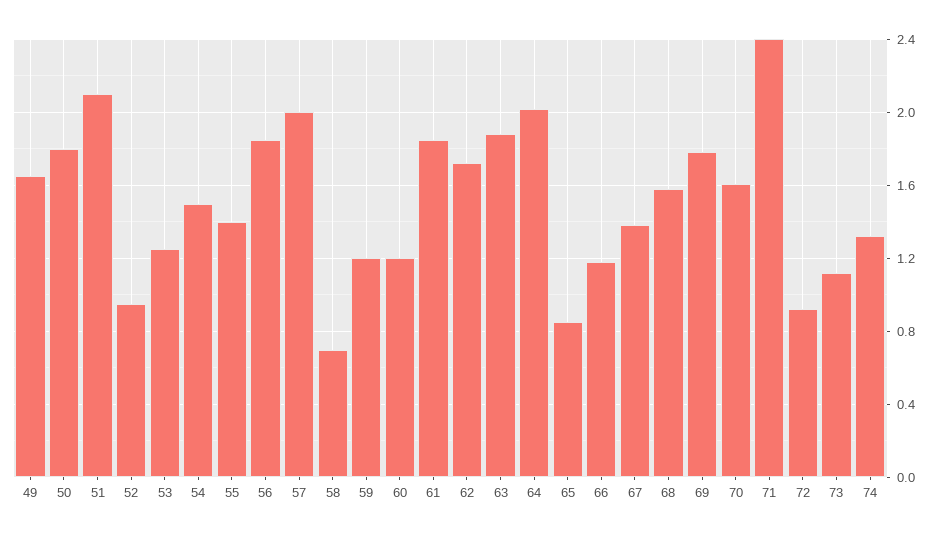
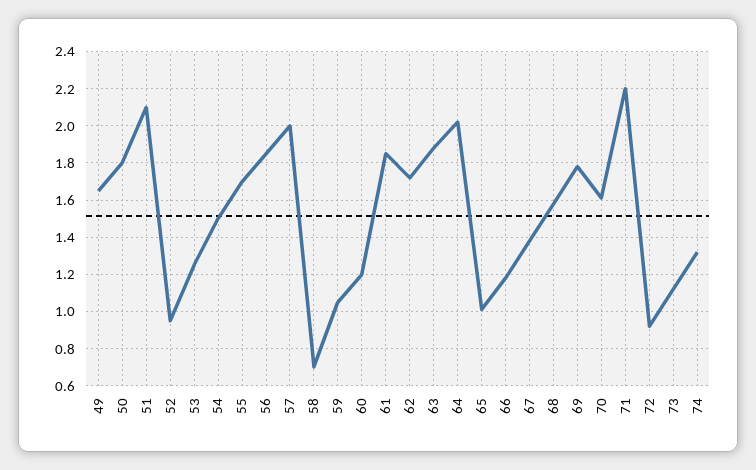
  {
    "49": 1.65,
    "50": 1.8,
    "51": 2.1,
    "52": 0.95,
    "53": 1.25,
    "54": 1.5,
-   "55": 1.4,
+   "55": 1.7,
    "56": 1.85,
    "57": 2,
    "58": 0.7,
-   "59": 1.2,
+   "59": 1.05,
    "60": 1.2,
    "61": 1.85,
    "62": 1.7,
    "63": 1.9,
    "64": 2,
-   "65": 0.85,
+   "65": 1,
    "66": 1.2,
    "67": 1.4,
    "68": 1.6,
    "69": 1.8,
    "70": 1.6,
-   "71": 2.4,
+   "71": 2.2,
    "72": 0.9,
    "73": 1.1,
    "74": 1.3
  }

